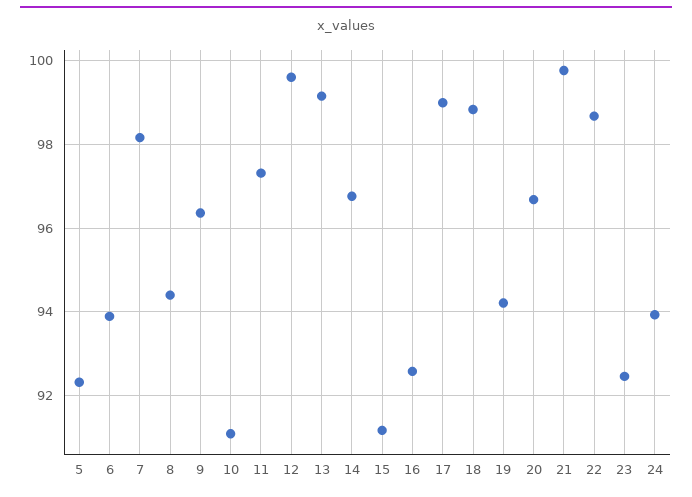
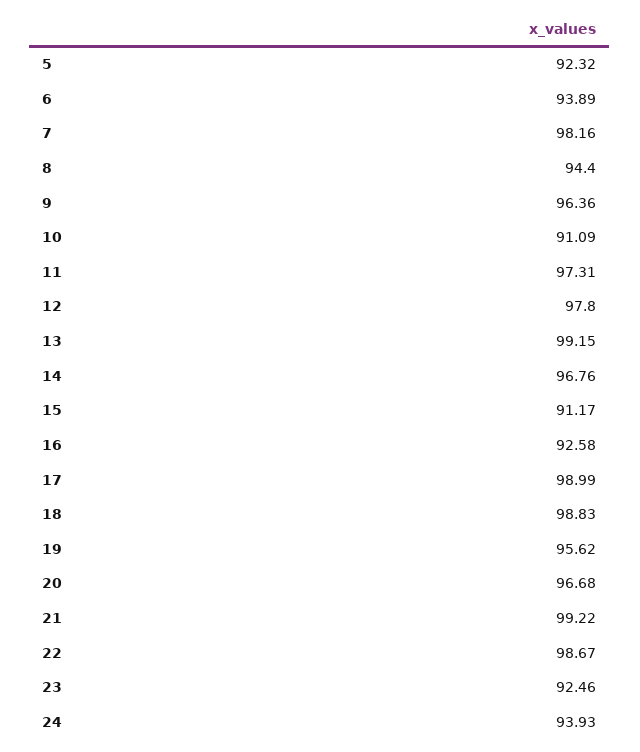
  {
    "5": 92.32,
    "6": 93.89,
    "7": 98.16,
    "8": 94.4,
    "9": 96.36,
    "10": 91.09,
    "11": 97.31,
-   "12": 99.6,
+   "12": 97.8,
    "13": 99.15,
    "14": 96.76,
    "15": 91.17,
    "16": 92.58,
    "17": 98.99,
    "18": 98.83,
-   "19": 94.2,
+   "19": 95.62,
    "20": 96.68,
-   "21": 99.8,
+   "21": 99.22,
    "22": 98.67,
    "23": 92.46,
    "24": 93.93
  }

